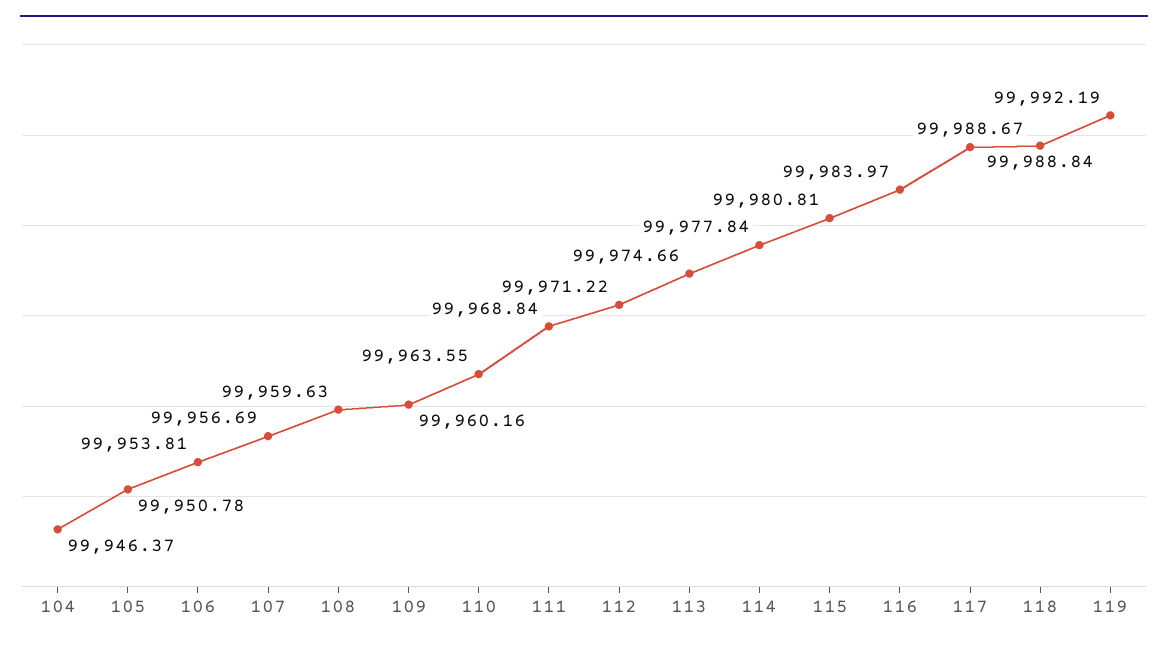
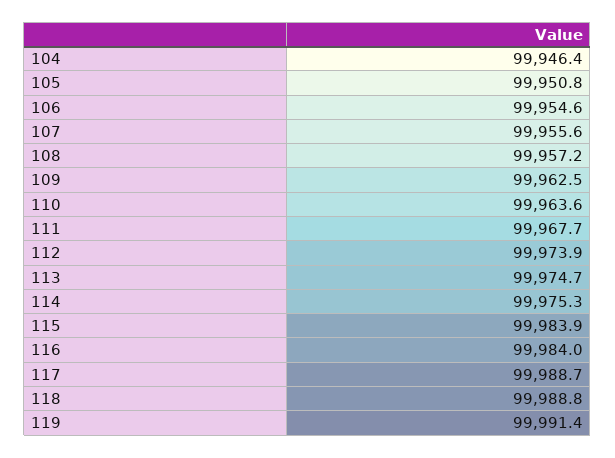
  {
    "104": 99946.37,
    "105": 99950.78,
-   "106": 99953.81,
+   "106": 99954.6,
-   "107": 99956.69,
+   "107": 99955.6,
-   "108": 99959.63,
+   "108": 99957.2,
-   "109": 99960.16,
+   "109": 99962.5,
    "110": 99963.55,
-   "111": 99968.84,
+   "111": 99967.7,
-   "112": 99971.22,
+   "112": 99973.9,
    "113": 99974.66,
-   "114": 99977.84,
+   "114": 99975.3,
-   "115": 99980.81,
+   "115": 99983.9,
    "116": 99983.97,
    "117": 99988.67,
    "118": 99988.84,
-   "119": 99992.19
+   "119": 99991.4
  }

